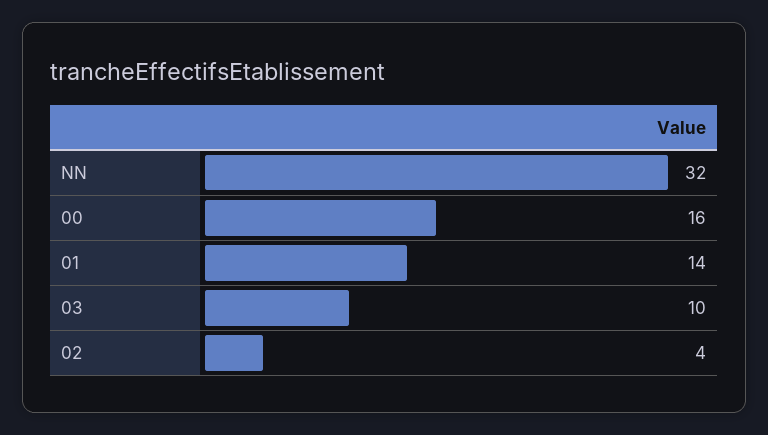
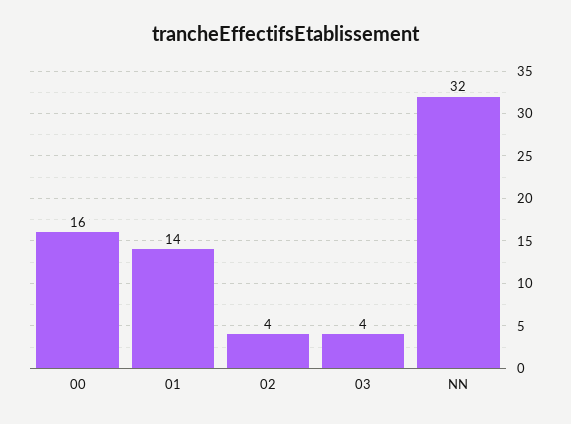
  {
    "NN": 32,
    "00": 16,
    "01": 14,
-   "03": 10,
+   "03": 4,
    "02": 4
  }

